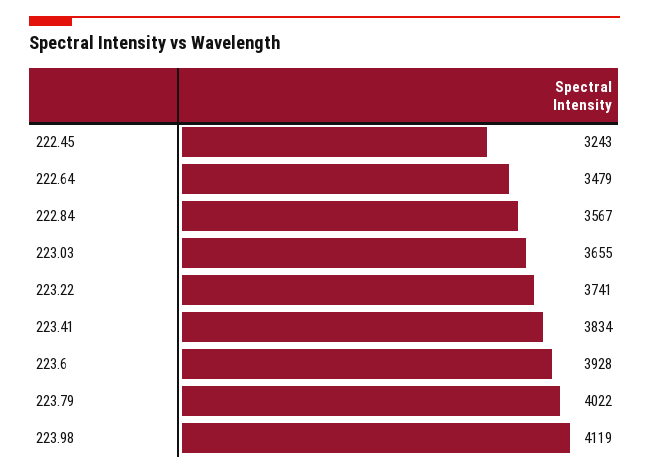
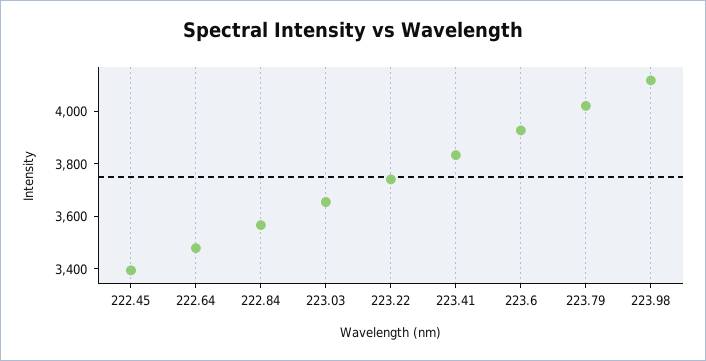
  {
-   "222.45": 3243,
+   "222.45": 3400,
    "222.64": 3479,
    "222.84": 3567,
    "223.03": 3655,
    "223.22": 3741,
    "223.41": 3834,
    "223.6": 3928,
    "223.79": 4022,
    "223.98": 4119
  }

